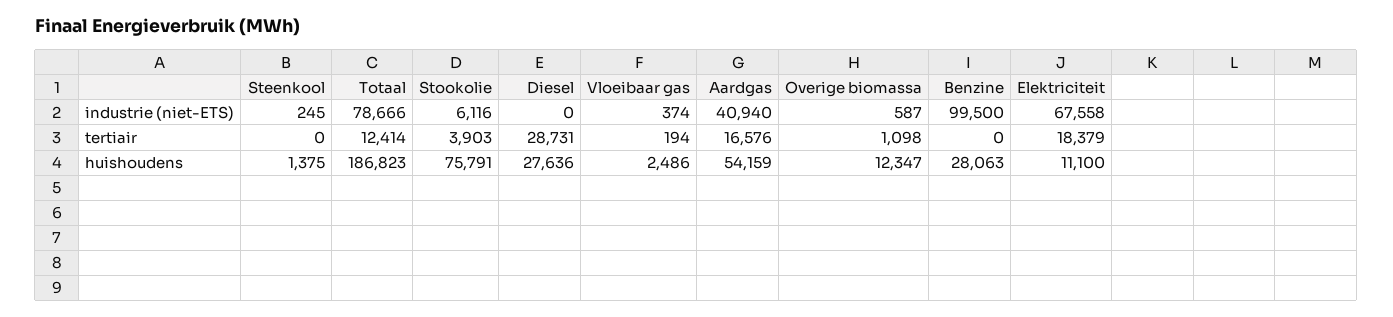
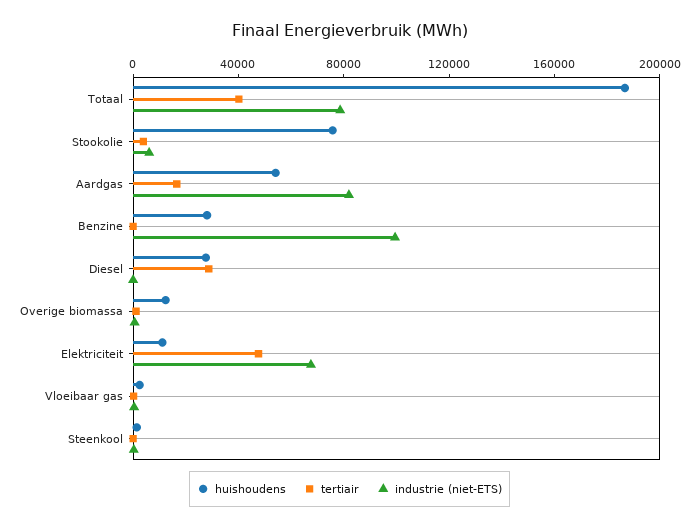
  {
    "industrie (niet-ETS)": {
      "Steenkool": 245,
      "Totaal": 78666,
      "Stookolie": 6116,
      "Diesel": 0,
      "Vloeibaar gas": 374,
-     "Aardgas": 40940,
+     "Aardgas": 80000,
      "Overige biomassa": 587,
      "Benzine": 99500,
      "Elektriciteit": 67558
    },
    "tertiair": {
      "Steenkool": 0,
-     "Totaal": 12414,
+     "Totaal": 40000,
      "Stookolie": 3903,
      "Diesel": 28731,
      "Vloeibaar gas": 194,
      "Aardgas": 16576,
      "Overige biomassa": 1098,
      "Benzine": 0,
-     "Elektriciteit": 18379
+     "Elektriciteit": 50000
    },
    "huishoudens": {
      "Steenkool": 1375,
      "Totaal": 186823,
      "Stookolie": 75791,
      "Diesel": 27636,
      "Vloeibaar gas": 2486,
      "Aardgas": 54159,
      "Overige biomassa": 12347,
      "Benzine": 28063,
      "Elektriciteit": 11100
    }
  }

